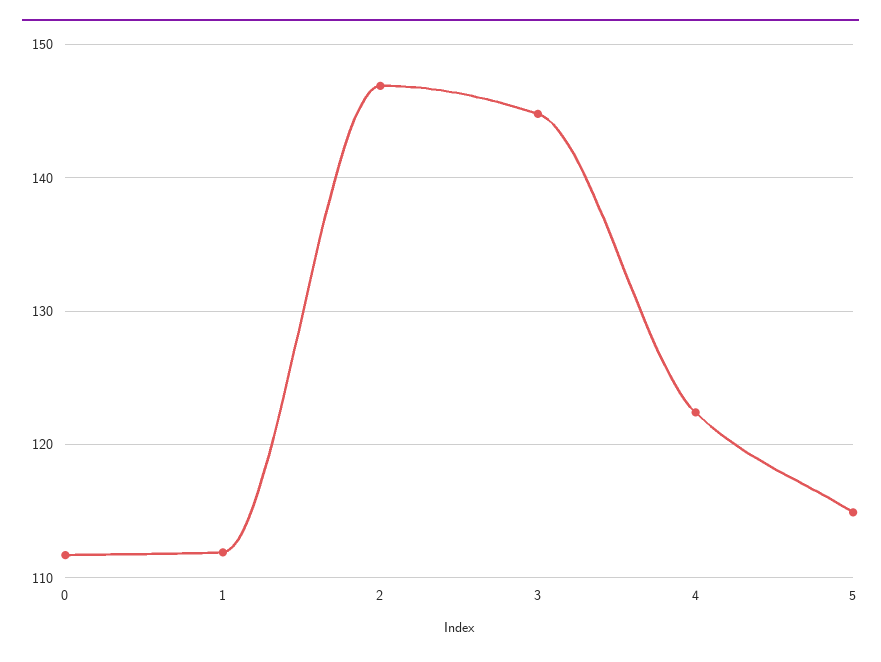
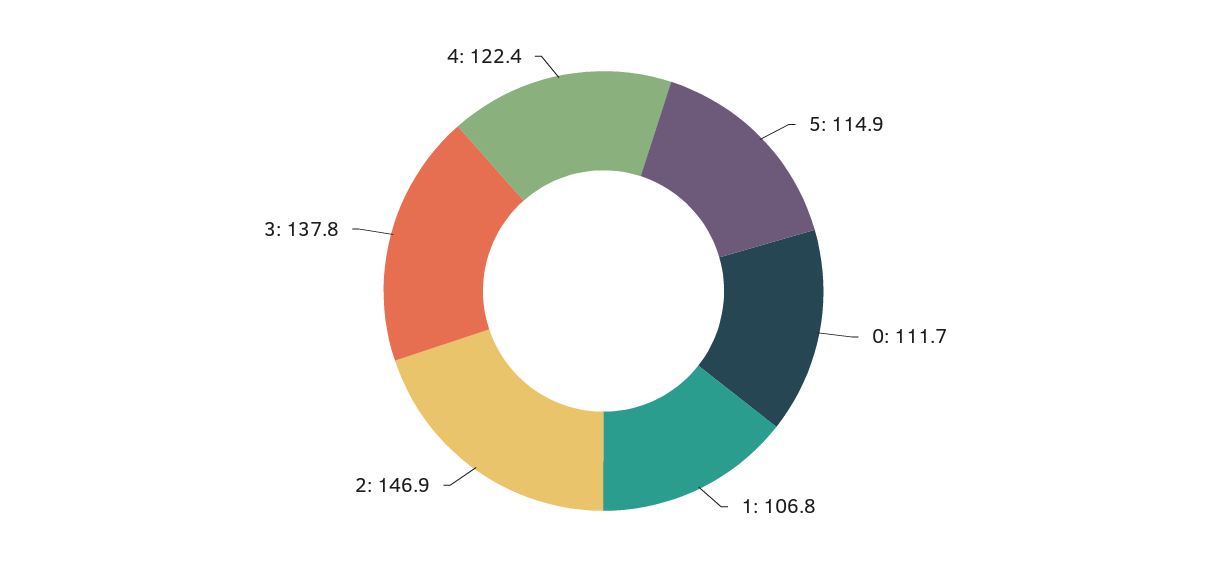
  {
    "0": 111.7,
-   "1": 112,
+   "1": 106.8,
    "2": 146.9,
-   "3": 145,
+   "3": 137.8,
    "4": 122.4,
    "5": 114.9
  }

